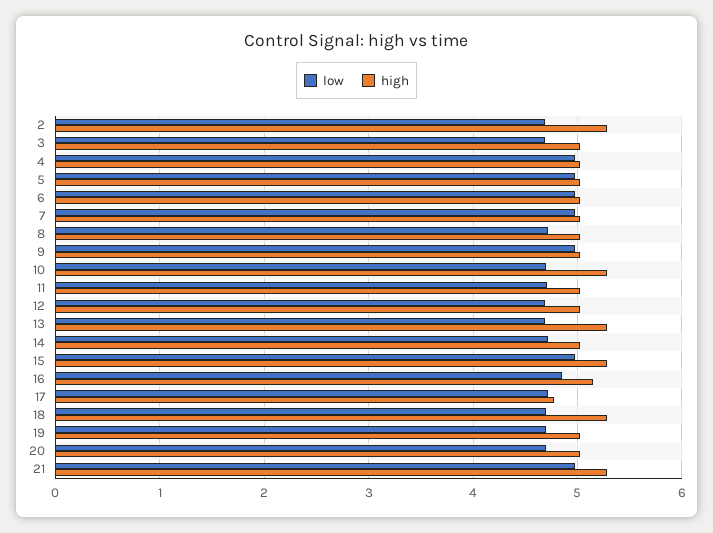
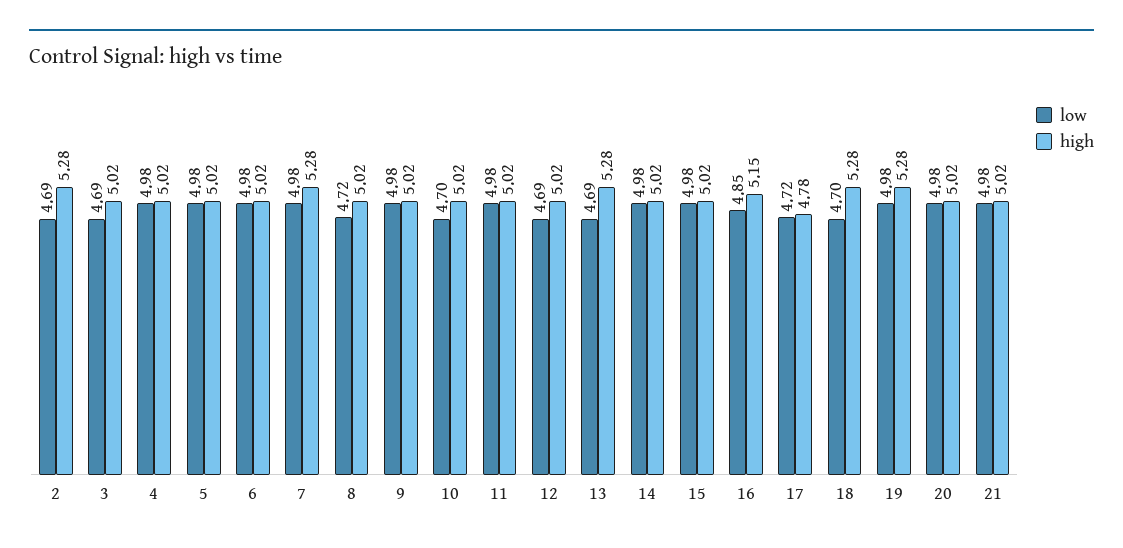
  {
    "low": {
      "2": 4.69,
      "3": 4.69,
      "4": 4.98,
      "5": 4.98,
      "6": 4.98,
      "7": 4.98,
      "8": 4.72,
      "9": 4.98,
      "10": 4.7,
-     "11": 4.7,
+     "11": 4.98,
      "12": 4.69,
      "13": 4.69,
-     "14": 4.7,
+     "14": 4.98,
      "15": 4.98,
      "16": 4.85,
      "17": 4.72,
      "18": 4.7,
-     "19": 4.7,
+     "19": 4.98,
-     "20": 4.7,
+     "20": 4.98,
      "21": 4.98
    },
    "high": {
      "2": 5.28,
      "3": 5.02,
      "4": 5.02,
      "5": 5.02,
      "6": 5.02,
-     "7": 5,
+     "7": 5.28,
      "8": 5.02,
      "9": 5.02,
-     "10": 5.3,
+     "10": 5.02,
      "11": 5.02,
      "12": 5.02,
      "13": 5.28,
      "14": 5.02,
-     "15": 5.3,
+     "15": 5.02,
      "16": 5.15,
      "17": 4.78,
      "18": 5.28,
-     "19": 5,
+     "19": 5.28,
      "20": 5.02,
-     "21": 5.3
+     "21": 5.02
    }
  }

